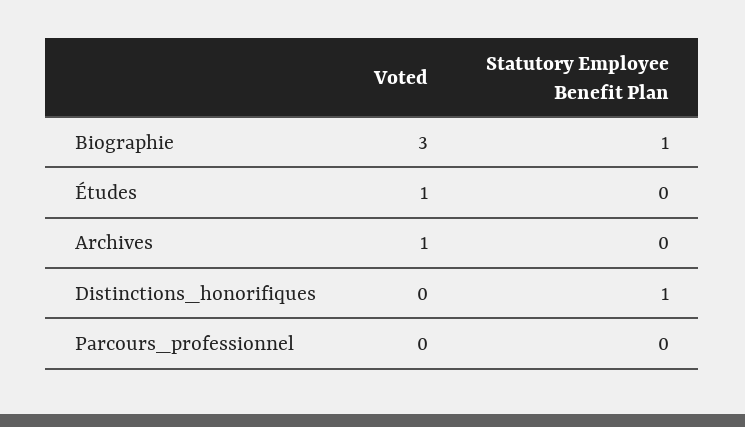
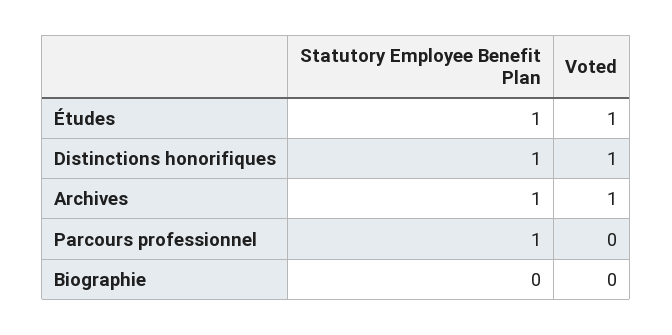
  {
    "Voted": {
-     "Biographie": 3,
+     "Biographie": 0,
      "Études": 1,
      "Archives": 1,
-     "Distinctions_honorifiques": 0,
+     "Distinctions_honorifiques": 1,
      "Parcours_professionnel": 0
    },
    "Statutory Employee Benefit Plan": {
-     "Biographie": 1,
+     "Biographie": 0,
-     "Études": 0,
+     "Études": 1,
-     "Archives": 0,
+     "Archives": 1,
      "Distinctions_honorifiques": 1,
-     "Parcours_professionnel": 0
+     "Parcours_professionnel": 1
    }
  }

